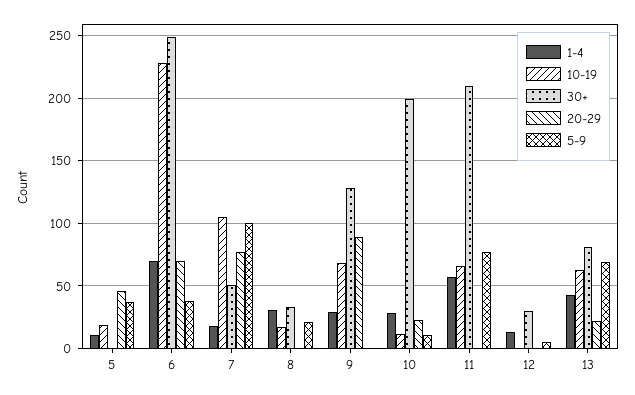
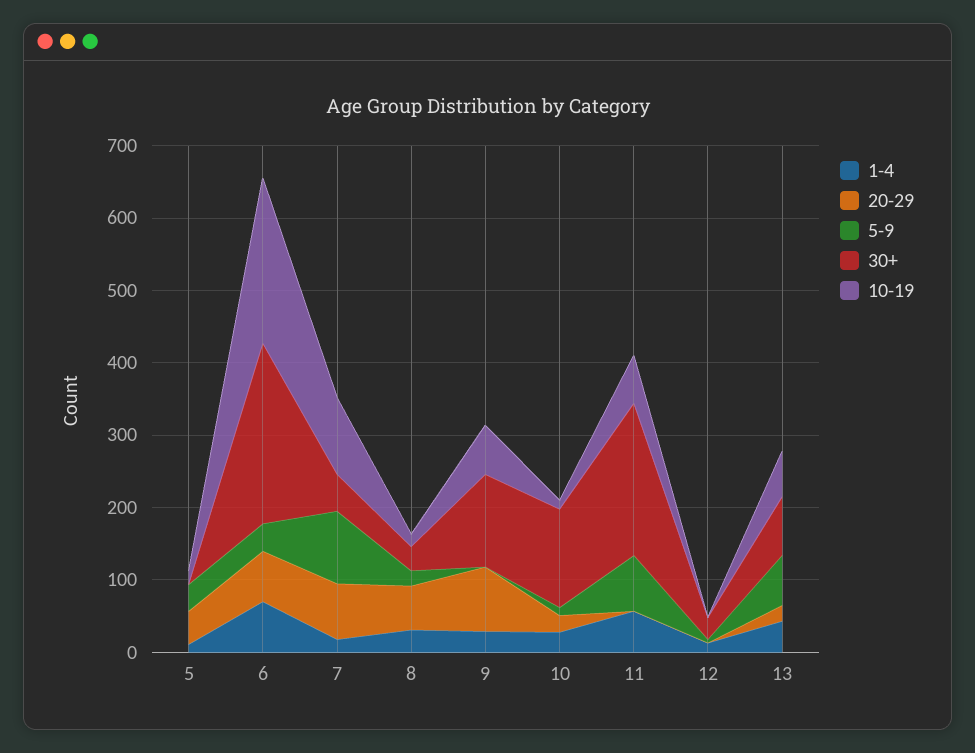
  {
    "1-4": {
      "5": 10,
      "6": 70,
      "7": 20,
      "8": 30,
      "9": 30,
      "10": 30,
      "11": 55,
      "12": 15,
      "13": 45
    },
    "10-19": {
      "5": 20,
      "6": 230,
      "7": 105,
      "8": 15,
      "9": 70,
      "10": 10,
      "11": 65,
      "12": 0,
      "13": 65
    },
    "30+": {
      "5": 0,
      "6": 250,
      "7": 50,
      "8": 35,
      "9": 130,
-     "10": 200,
+     "10": 140,
      "11": 210,
      "12": 30,
      "13": 80
    },
    "20-29": {
      "5": 45,
      "6": 70,
      "7": 75,
-     "8": 0,
+     "8": 60,
      "9": 90,
      "10": 25,
      "11": 0,
      "12": 0,
      "13": 20
    },
    "5-9": {
      "5": 35,
      "6": 40,
      "7": 100,
      "8": 20,
      "9": 0,
      "10": 10,
      "11": 75,
      "12": 5,
      "13": 70
    }
  }

